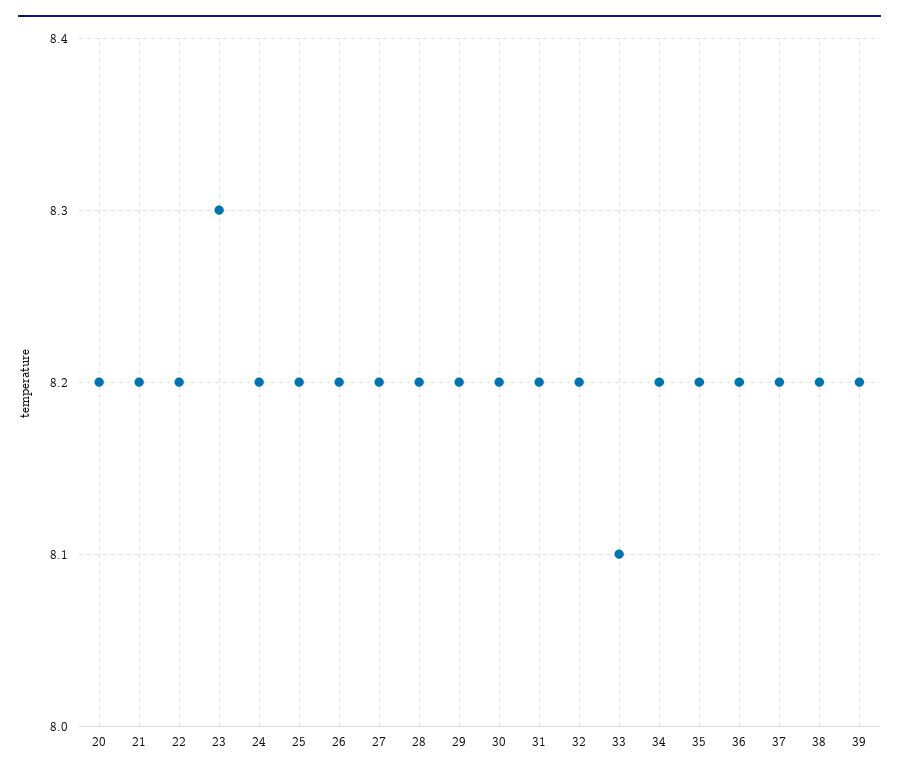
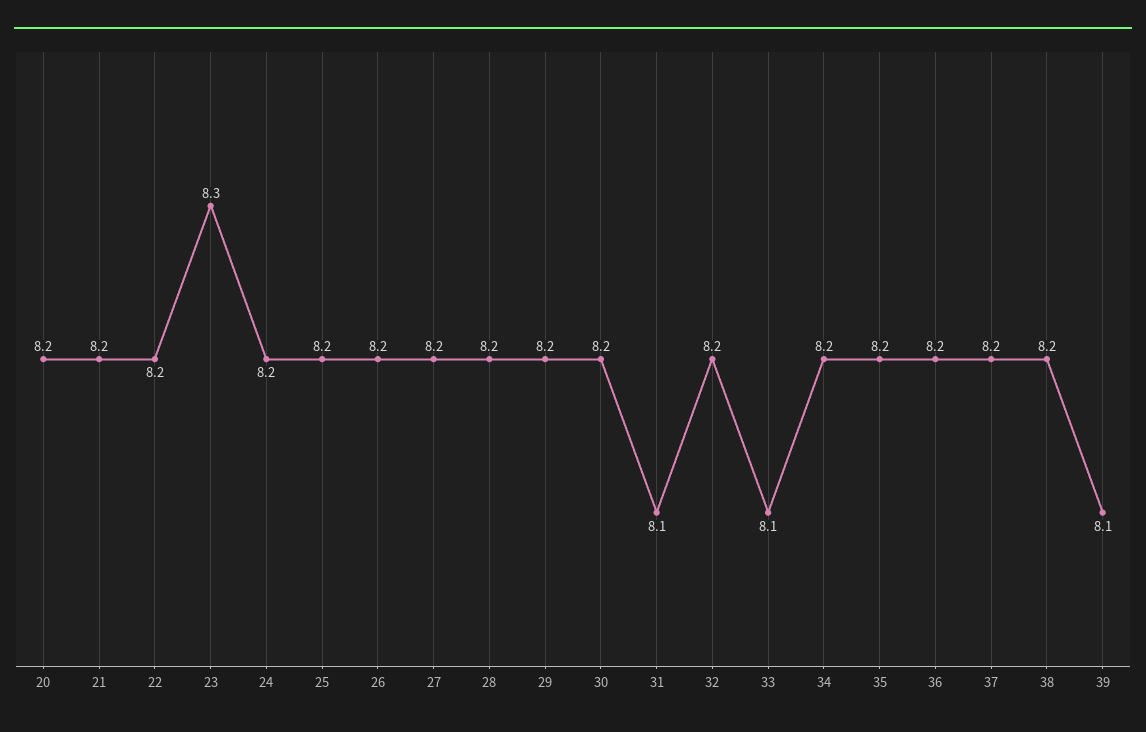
  {
    "20": 8.2,
    "21": 8.2,
    "22": 8.2,
    "23": 8.3,
    "24": 8.2,
    "25": 8.2,
    "26": 8.2,
    "27": 8.2,
    "28": 8.2,
    "29": 8.2,
    "30": 8.2,
-   "31": 8.2,
+   "31": 8.1,
    "32": 8.2,
    "33": 8.1,
    "34": 8.2,
    "35": 8.2,
    "36": 8.2,
    "37": 8.2,
    "38": 8.2,
-   "39": 8.2
+   "39": 8.1
  }

